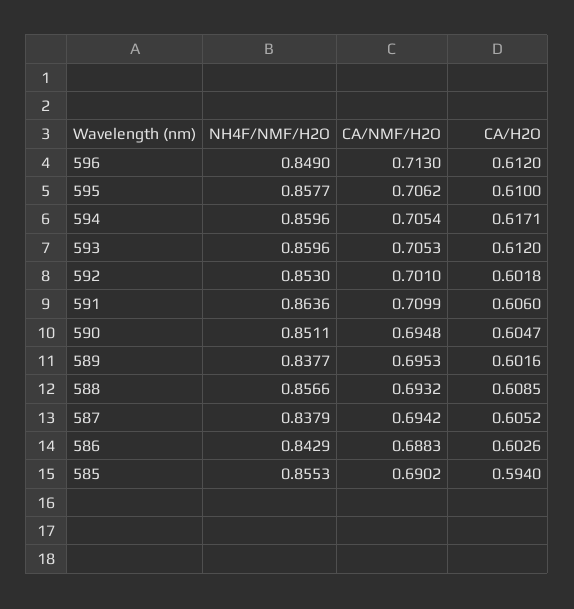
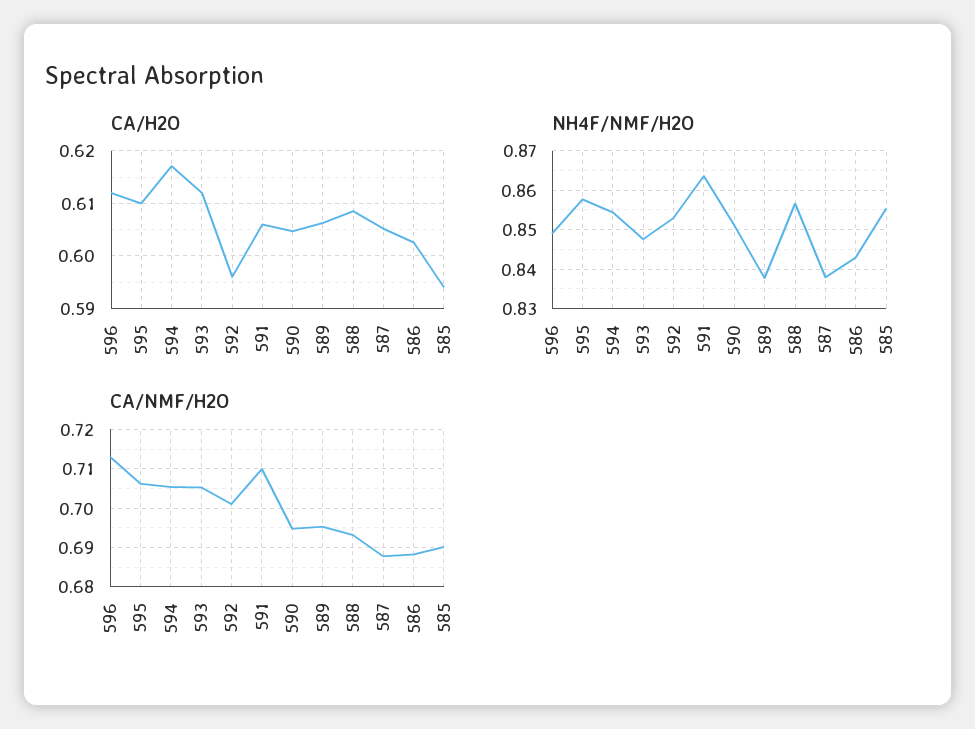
  {
    "NH4F/NMF/H2O": {
      "596": 0.849,
      "595": 0.8577,
-     "594": 0.8596,
+     "594": 0.854,
-     "593": 0.8596,
+     "593": 0.848,
      "592": 0.853,
      "591": 0.8636,
      "590": 0.8511,
      "589": 0.8377,
      "588": 0.8566,
      "587": 0.8379,
      "586": 0.8429,
      "585": 0.8553
    },
    "CA/NMF/H2O": {
      "596": 0.713,
      "595": 0.7062,
      "594": 0.7054,
      "593": 0.7053,
      "592": 0.701,
      "591": 0.7099,
      "590": 0.6948,
      "589": 0.6953,
      "588": 0.6932,
-     "587": 0.6942,
+     "587": 0.688,
      "586": 0.6883,
      "585": 0.6902
    },
    "CA/H2O": {
      "596": 0.612,
      "595": 0.61,
      "594": 0.6171,
      "593": 0.612,
-     "592": 0.6018,
+     "592": 0.596,
      "591": 0.606,
      "590": 0.6047,
-     "589": 0.6016,
+     "589": 0.606,
      "588": 0.6085,
      "587": 0.6052,
      "586": 0.6026,
      "585": 0.594
    }
  }

